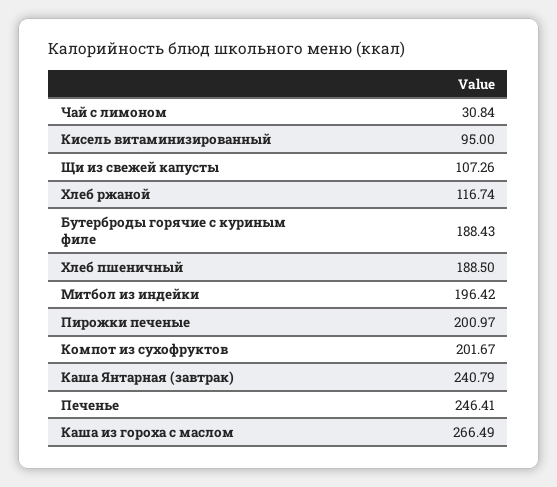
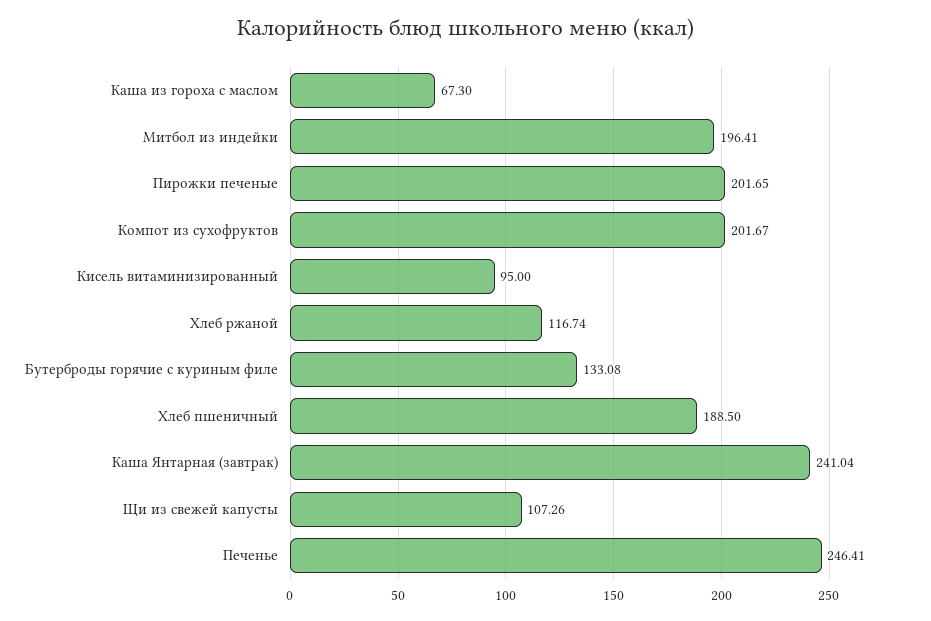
  {
-   "Чай с лимоном": 30.84,
    "Кисель витаминизированный": 95,
    "Щи из свежей капусты": 107.26,
    "Хлеб ржаной": 116.74,
-   "Бутерброды горячие с куриным филе": 188.43,
+   "Бутерброды горячие с куриным филе": 133.08,
    "Хлеб пшеничный": 188.5,
-   "Митбол из индейки": 196.42,
+   "Митбол из индейки": 196.41,
-   "Пирожки печеные": 200.97,
+   "Пирожки печеные": 201.65,
    "Компот из сухофруктов": 201.67,
-   "Каша Янтарная (завтрак)": 240.79,
+   "Каша Янтарная (завтрак)": 241.04,
    "Печенье": 246.41,
-   "Каша из гороха с маслом": 266.49
+   "Каша из гороха с маслом": 67.3
  }

